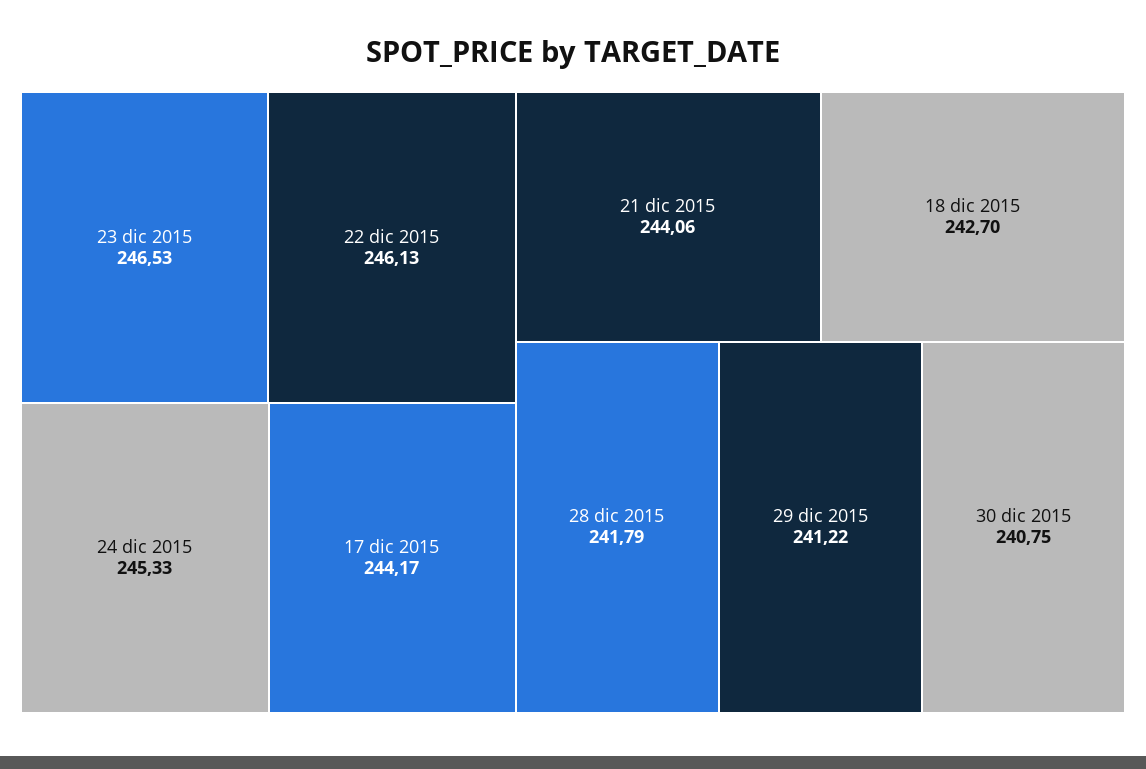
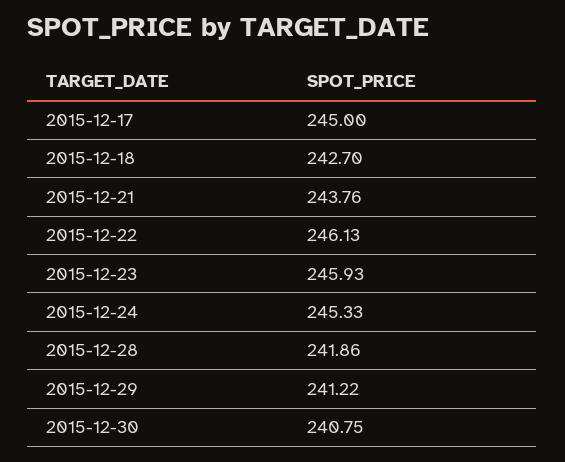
  {
-   "23 dic 2015": 246.53,
+   "23 dic 2015": 245.93,
    "22 dic 2015": 246.13,
    "24 dic 2015": 245.33,
-   "17 dic 2015": 244.17,
+   "17 dic 2015": 245,
-   "21 dic 2015": 244.06,
+   "21 dic 2015": 243.76,
    "18 dic 2015": 242.7,
-   "28 dic 2015": 241.79,
+   "28 dic 2015": 241.86,
    "29 dic 2015": 241.22,
    "30 dic 2015": 240.75
  }

